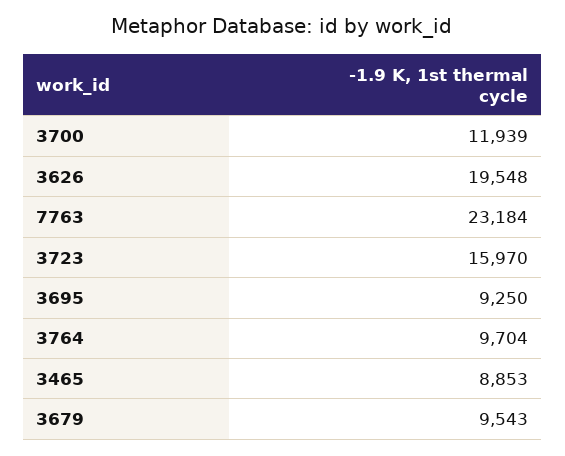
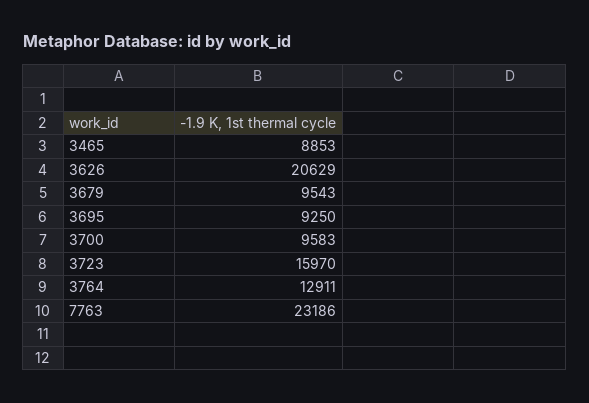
  {
-   "3700": 11939,
+   "3700": 9583,
-   "3626": 19548,
+   "3626": 20629,
-   "7763": 23184,
+   "7763": 23186,
    "3723": 15970,
    "3695": 9250,
-   "3764": 9704,
+   "3764": 12911,
    "3465": 8853,
    "3679": 9543
  }

